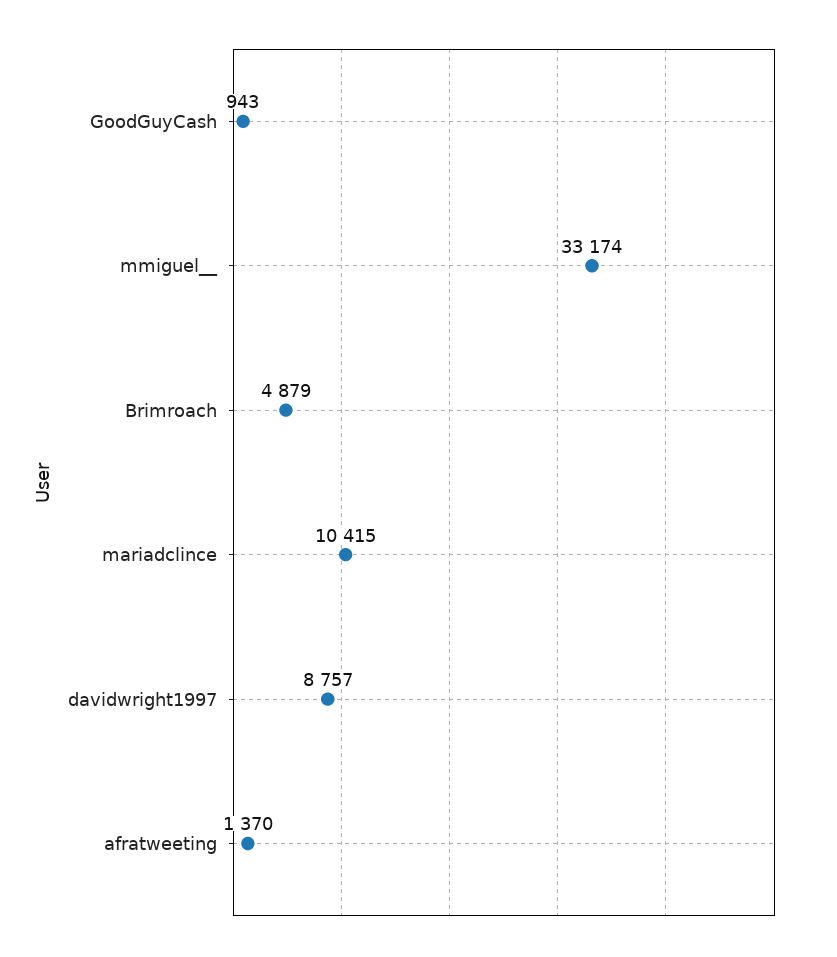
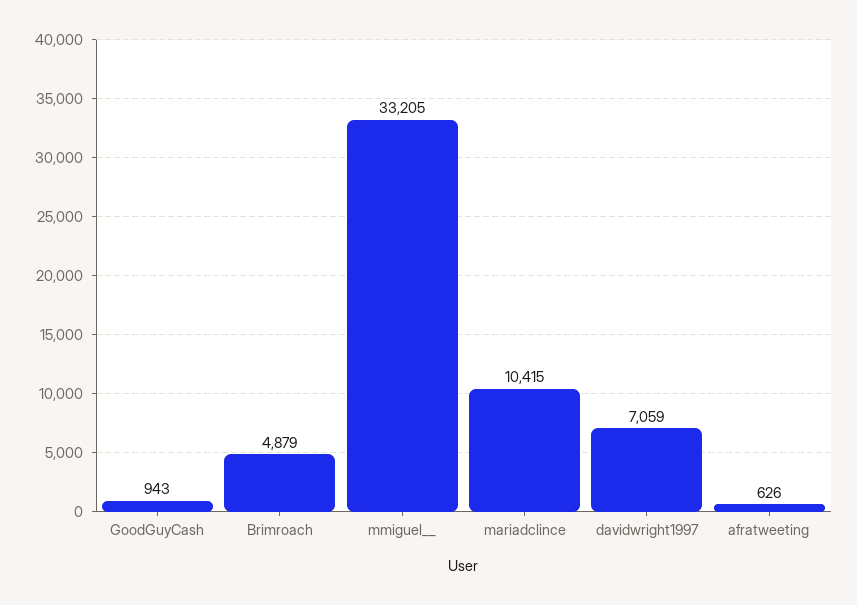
  {
    "GoodGuyCash": 943,
-   "mmiguel__": 33174,
+   "mmiguel__": 33205,
    "Brimroach": 4879,
    "mariadclince": 10415,
-   "davidwright1997": 8757,
+   "davidwright1997": 7059,
-   "afratweeting": 1370
+   "afratweeting": 626
  }

